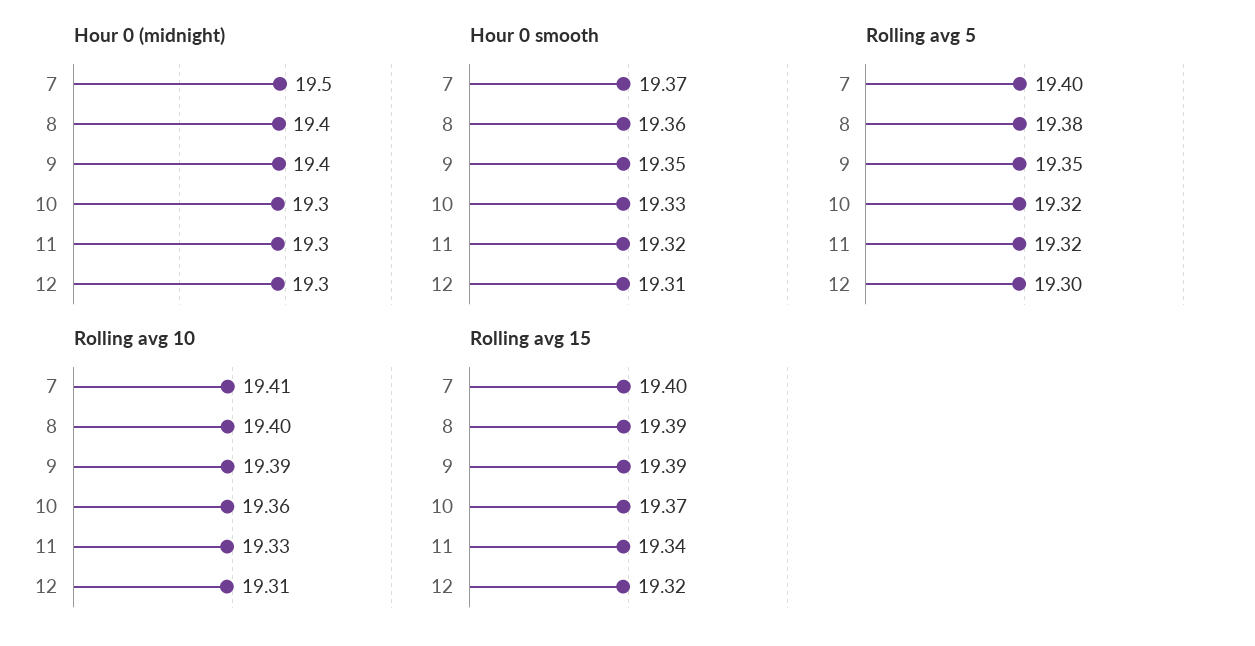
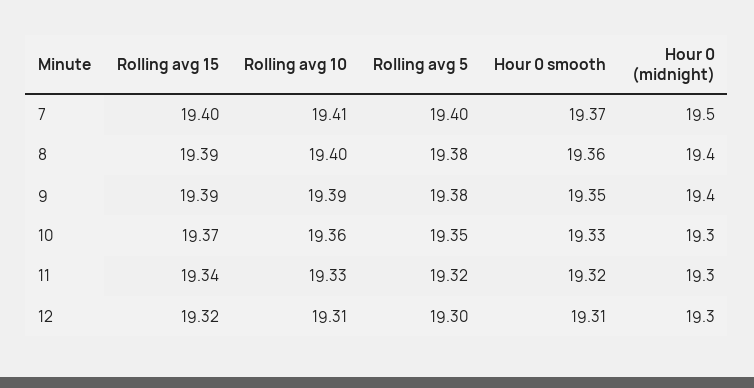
  {
    "Hour 0 (midnight)": {
      "7": 19.5,
      "8": 19.4,
      "9": 19.4,
      "10": 19.3,
      "11": 19.3,
      "12": 19.3
    },
    "Hour 0 smooth": {
      "7": 19.37,
      "8": 19.36,
      "9": 19.35,
      "10": 19.33,
      "11": 19.32,
      "12": 19.31
    },
    "Rolling avg 5": {
      "7": 19.4,
      "8": 19.38,
-     "9": 19.35,
+     "9": 19.38,
-     "10": 19.32,
+     "10": 19.35,
      "11": 19.32,
      "12": 19.3
    },
    "Rolling avg 10": {
      "7": 19.41,
      "8": 19.4,
      "9": 19.39,
      "10": 19.36,
      "11": 19.33,
      "12": 19.31
    },
    "Rolling avg 15": {
      "7": 19.4,
      "8": 19.39,
      "9": 19.39,
      "10": 19.37,
      "11": 19.34,
      "12": 19.32
    }
  }

